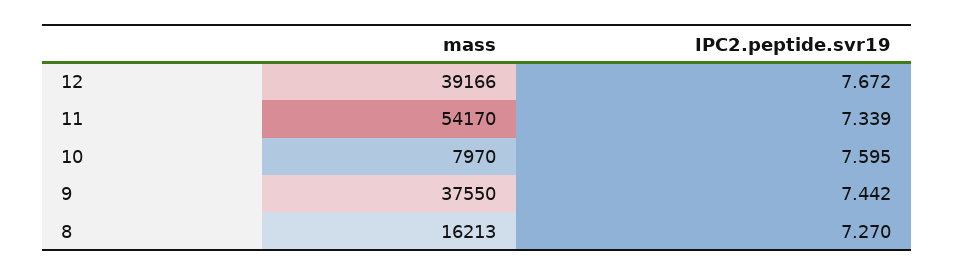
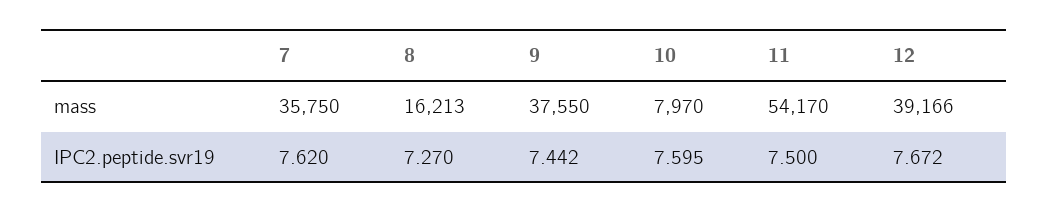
  {
    "mass": {
      "12": 39166,
      "11": 54170,
      "10": 7970,
      "9": 37550,
-     "8": 16213
+     "8": 16213,
+     "7": 35750
    },
    "IPC2.peptide.svr19": {
      "12": 7.672,
-     "11": 7.339,
+     "11": 7.5,
      "10": 7.595,
      "9": 7.442,
-     "8": 7.27
+     "8": 7.27,
+     "7": 7.62
    }
  }

